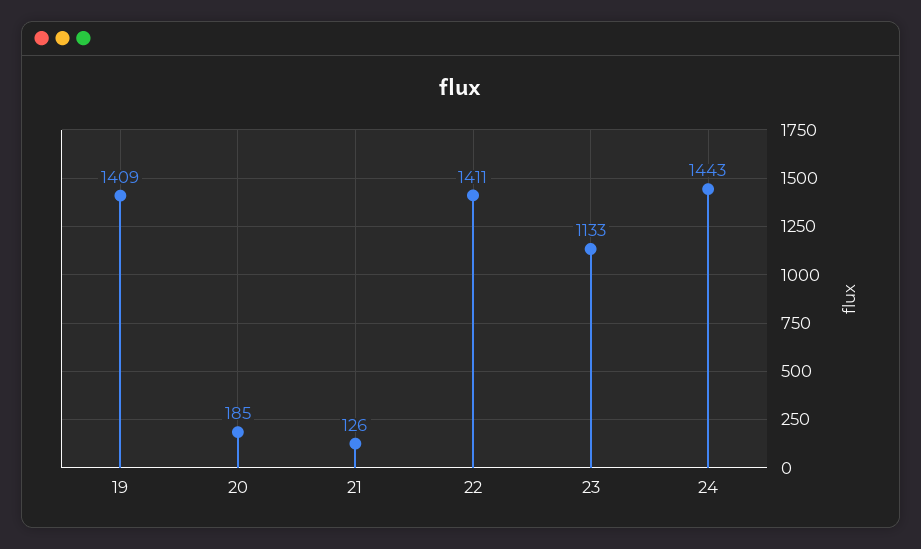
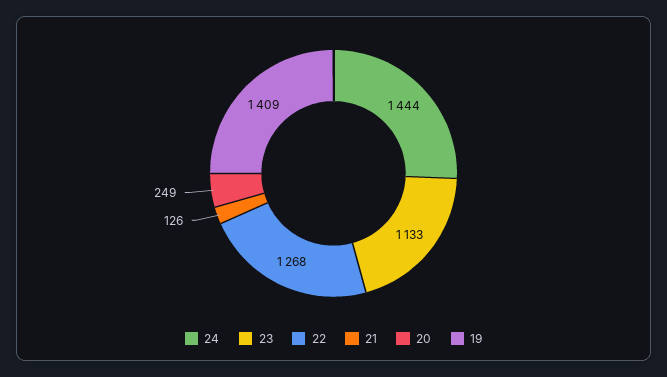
  {
    "19": 1409,
-   "20": 185,
+   "20": 249,
    "21": 126,
-   "22": 1411,
+   "22": 1268,
    "23": 1133,
-   "24": 1443
+   "24": 1444
  }

